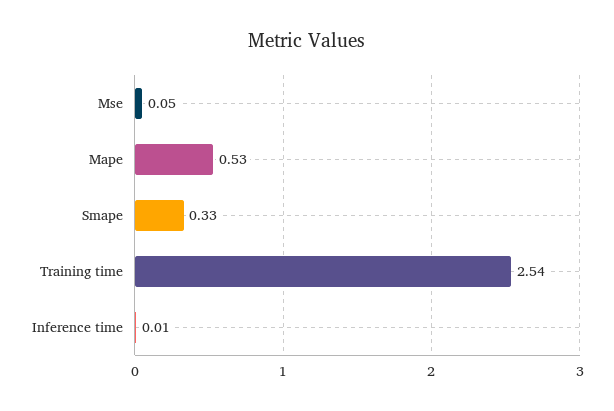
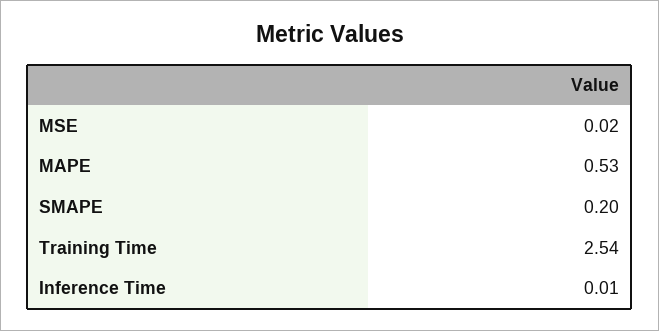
  {
-   "Mse": 0.05,
+   "Mse": 0.02,
    "Mape": 0.53,
-   "Smape": 0.33,
+   "Smape": 0.2,
    "Training time": 2.54,
    "Inference time": 0.01
  }

